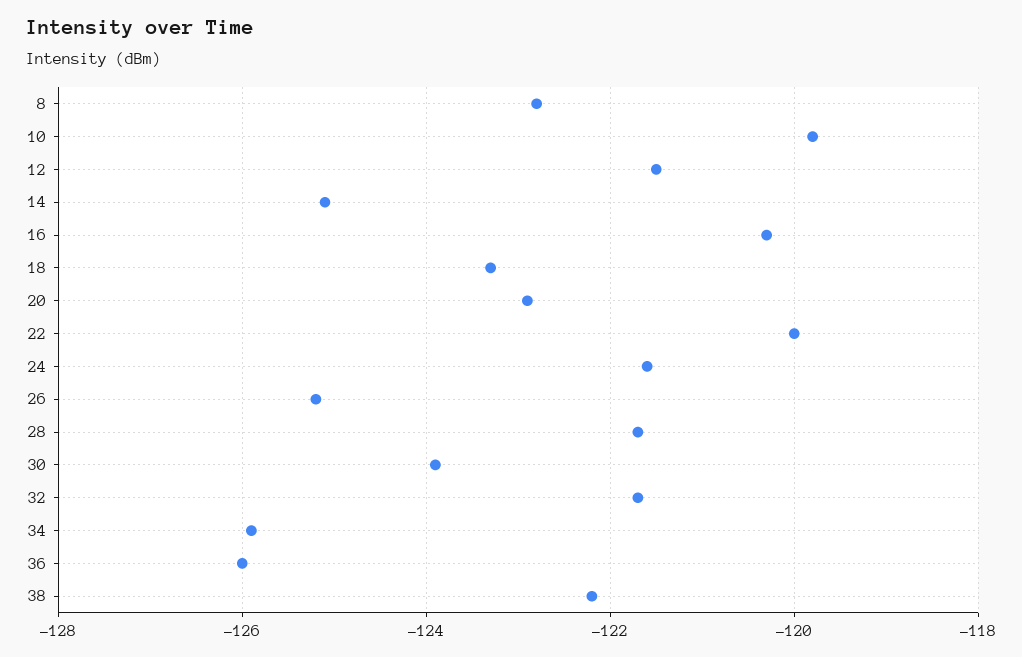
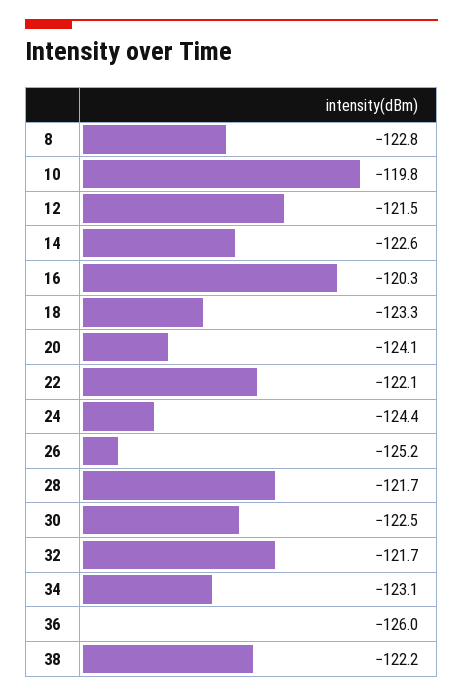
  {
    "8": -122.8,
    "10": -119.8,
    "12": -121.5,
-   "14": -125,
+   "14": -122.6,
    "16": -120.3,
    "18": -123.3,
-   "20": -123,
+   "20": -124.1,
-   "22": -120,
+   "22": -122.1,
-   "24": -121.5,
+   "24": -124.4,
    "26": -125.2,
    "28": -121.7,
-   "30": -124,
+   "30": -122.5,
    "32": -121.7,
-   "34": -126,
+   "34": -123.1,
    "36": -126,
    "38": -122.2
  }

